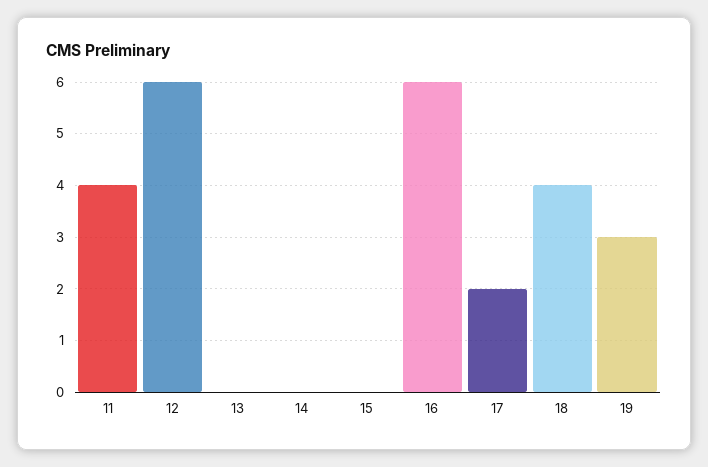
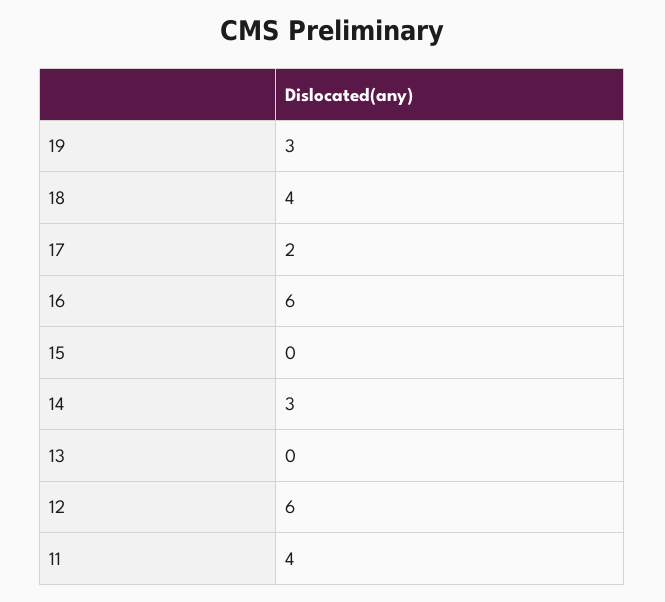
  {
    "11": 4,
    "12": 6,
    "13": 0,
-   "14": 0,
+   "14": 3,
    "15": 0,
    "16": 6,
    "17": 2,
    "18": 4,
    "19": 3
  }

